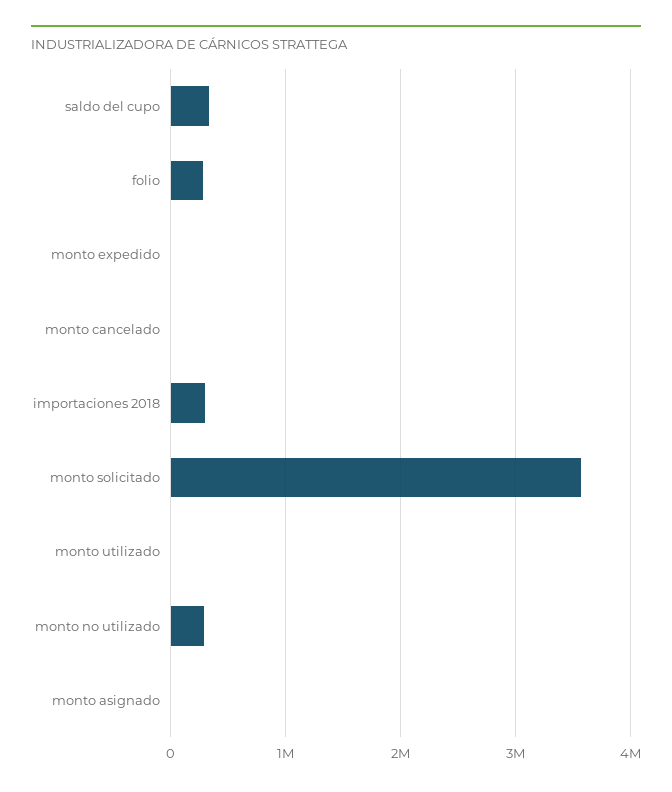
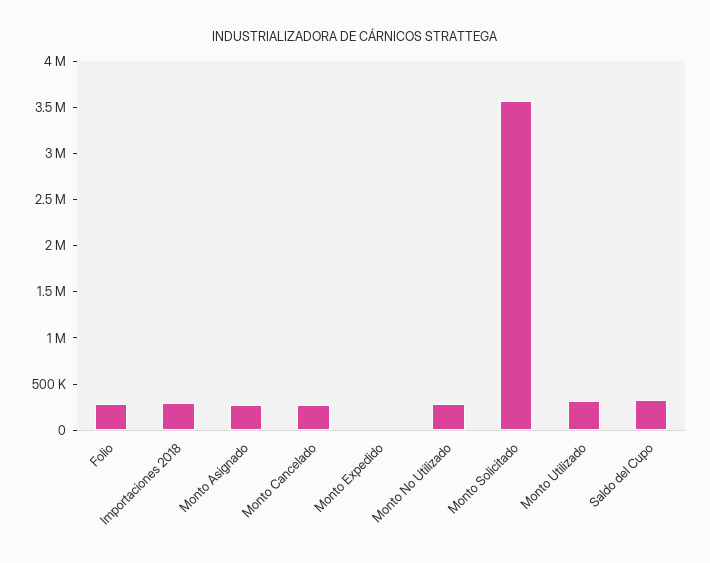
  {
    "saldo del cupo": 300000,
    "folio": 300000,
    "monto expedido": 0,
-   "monto cancelado": 0,
+   "monto cancelado": 300000,
    "importaciones 2018": 300000,
    "monto solicitado": 3600000,
-   "monto utilizado": 0,
+   "monto utilizado": 300000,
    "monto no utilizado": 300000,
-   "monto asignado": 0
+   "monto asignado": 300000
  }

